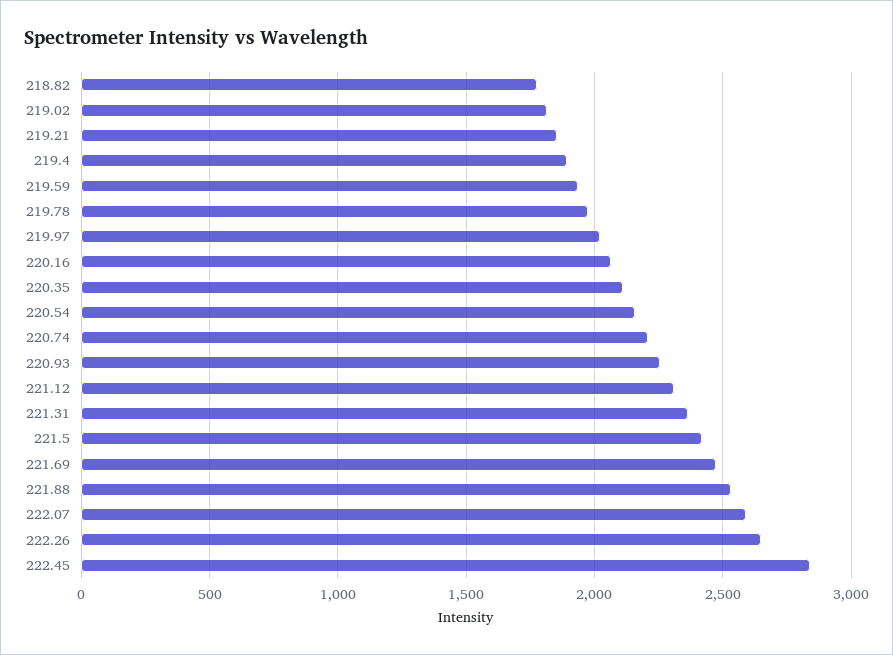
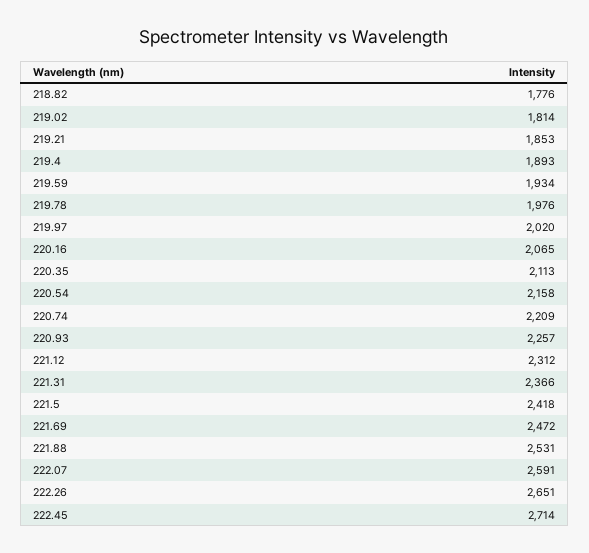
  {
    "218.82": 1776,
    "219.02": 1814,
    "219.21": 1853,
    "219.4": 1893,
    "219.59": 1934,
    "219.78": 1976,
    "219.97": 2020,
    "220.16": 2065,
    "220.35": 2113,
    "220.54": 2158,
    "220.74": 2209,
    "220.93": 2257,
    "221.12": 2312,
    "221.31": 2366,
    "221.5": 2418,
    "221.69": 2472,
    "221.88": 2531,
    "222.07": 2591,
    "222.26": 2651,
-   "222.45": 2850
+   "222.45": 2714
  }

